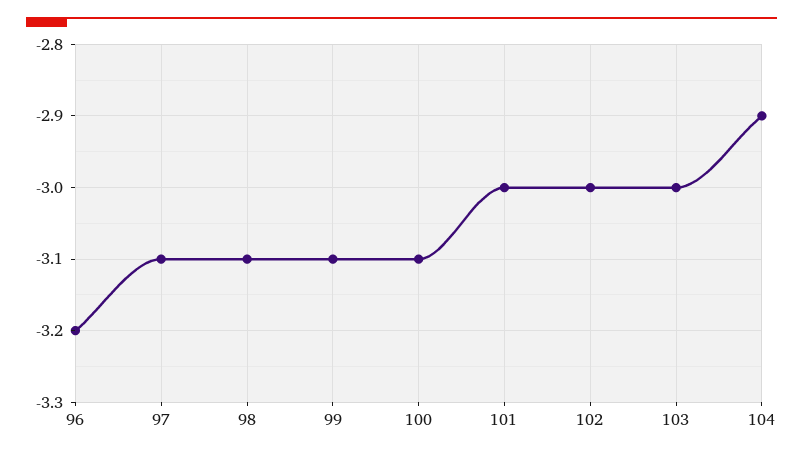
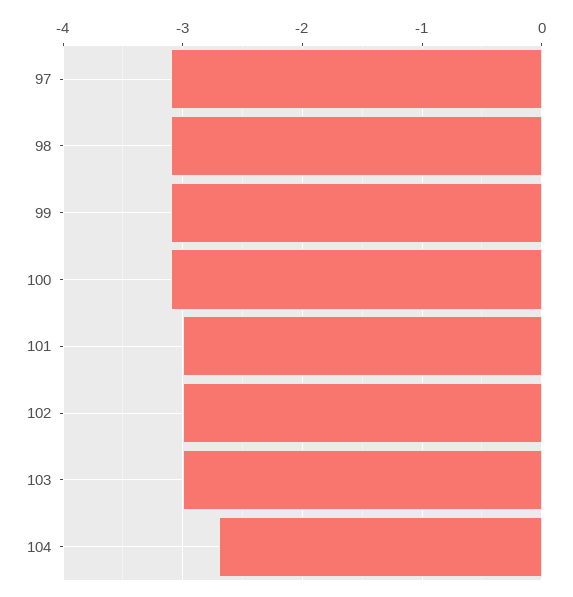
  {
-   "96": -3.2,
    "97": -3.1,
    "98": -3.1,
    "99": -3.1,
    "100": -3.1,
    "101": -3,
    "102": -3,
    "103": -3,
-   "104": -2.9
+   "104": -2.7
  }

